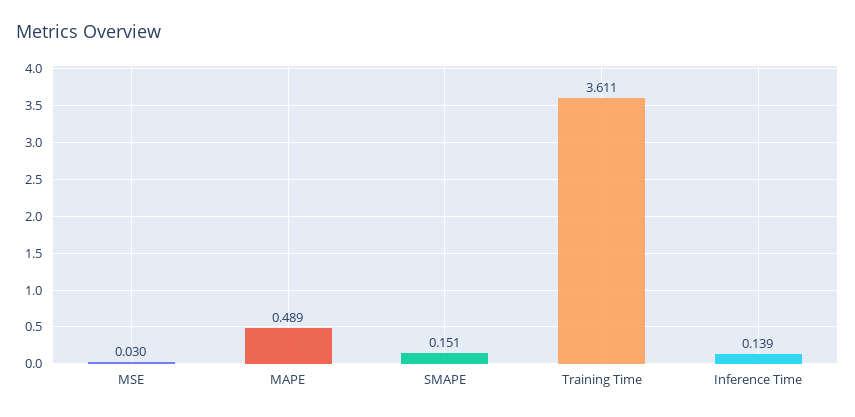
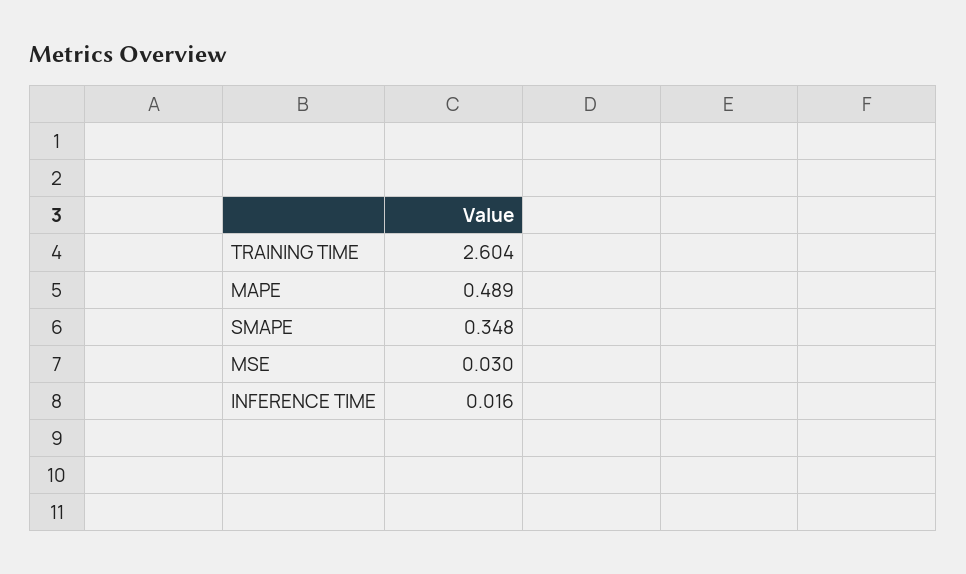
  {
    "MSE": 0.03,
    "MAPE": 0.489,
-   "SMAPE": 0.151,
+   "SMAPE": 0.348,
-   "Training Time": 3.611,
+   "Training Time": 2.604,
-   "Inference Time": 0.139
+   "Inference Time": 0.016
  }

